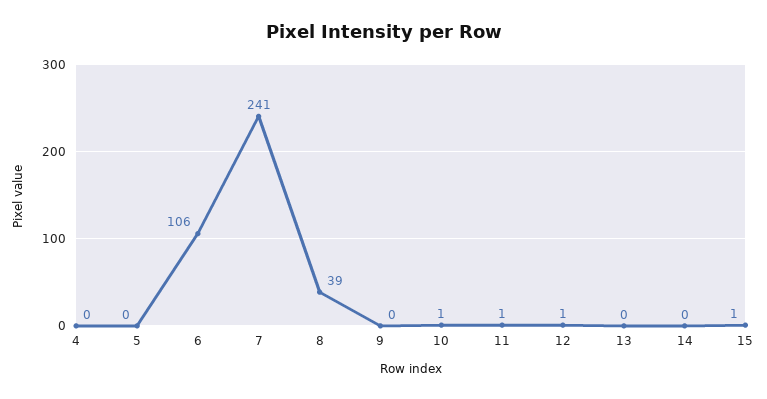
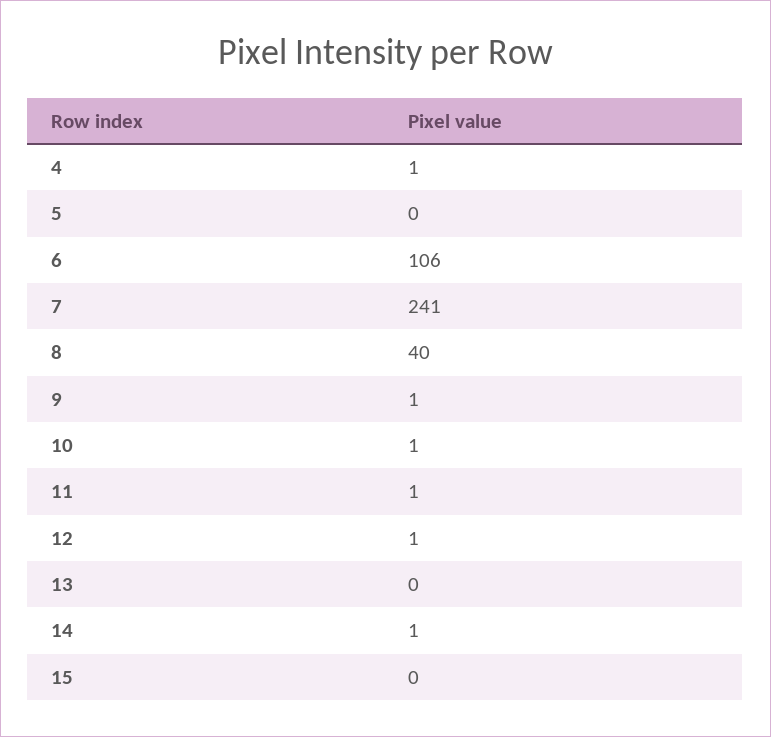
  {
-   "4": 0,
+   "4": 1,
    "5": 0,
    "6": 106,
    "7": 241,
-   "8": 39,
+   "8": 40,
-   "9": 0,
+   "9": 1,
    "10": 1,
    "11": 1,
    "12": 1,
    "13": 0,
-   "14": 0,
+   "14": 1,
-   "15": 1
+   "15": 0
  }

